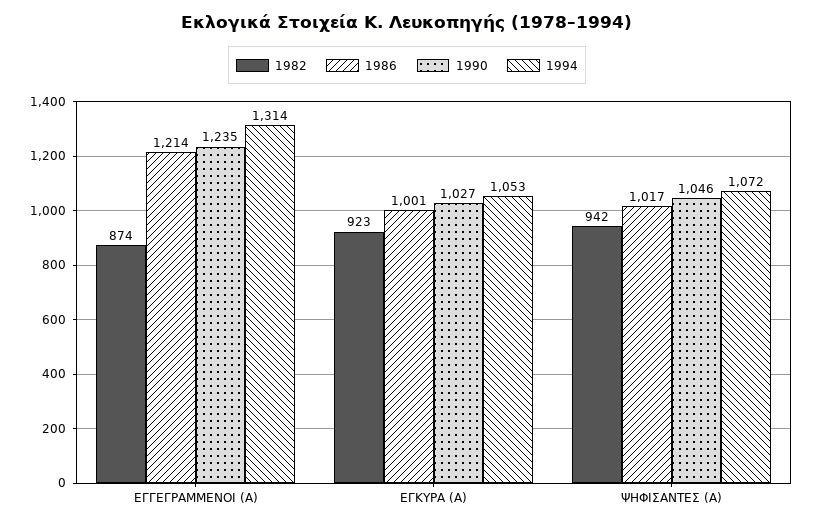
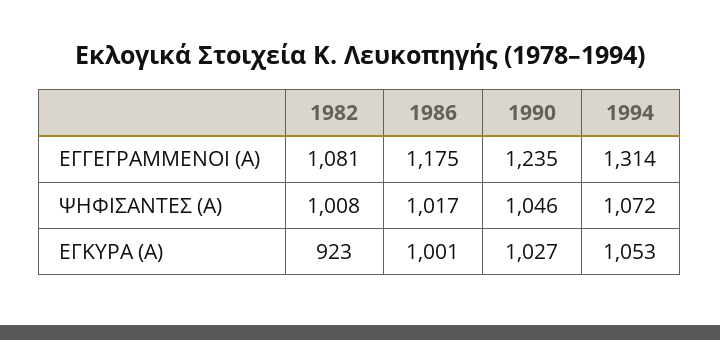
  {
    "1982": {
-     "ΕΓΓΕΓΡΑΜΜΕΝΟΙ (Α)": 874,
+     "ΕΓΓΕΓΡΑΜΜΕΝΟΙ (Α)": 1081,
      "ΕΓΚΥΡΑ (Α)": 923,
-     "ΨΗΦΙΣΑΝΤΕΣ (Α)": 942
+     "ΨΗΦΙΣΑΝΤΕΣ (Α)": 1008
    },
    "1986": {
-     "ΕΓΓΕΓΡΑΜΜΕΝΟΙ (Α)": 1214,
+     "ΕΓΓΕΓΡΑΜΜΕΝΟΙ (Α)": 1175,
      "ΕΓΚΥΡΑ (Α)": 1001,
      "ΨΗΦΙΣΑΝΤΕΣ (Α)": 1017
    },
    "1990": {
      "ΕΓΓΕΓΡΑΜΜΕΝΟΙ (Α)": 1235,
      "ΕΓΚΥΡΑ (Α)": 1027,
      "ΨΗΦΙΣΑΝΤΕΣ (Α)": 1046
    },
    "1994": {
      "ΕΓΓΕΓΡΑΜΜΕΝΟΙ (Α)": 1314,
      "ΕΓΚΥΡΑ (Α)": 1053,
      "ΨΗΦΙΣΑΝΤΕΣ (Α)": 1072
    }
  }

